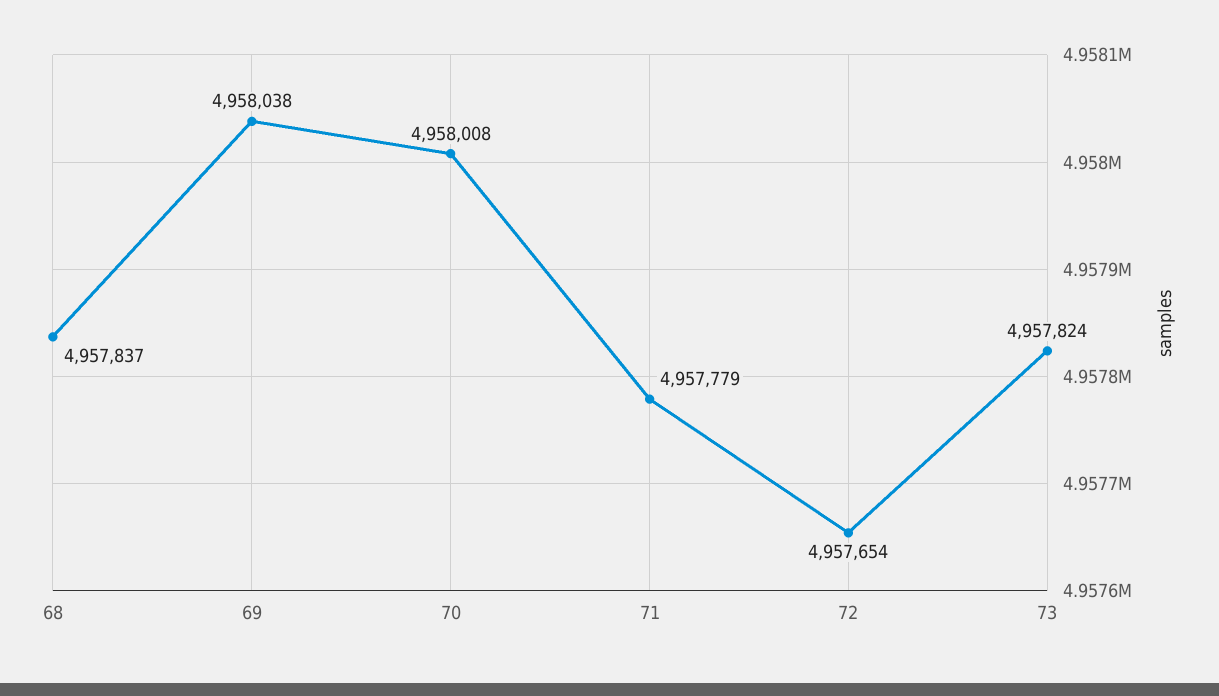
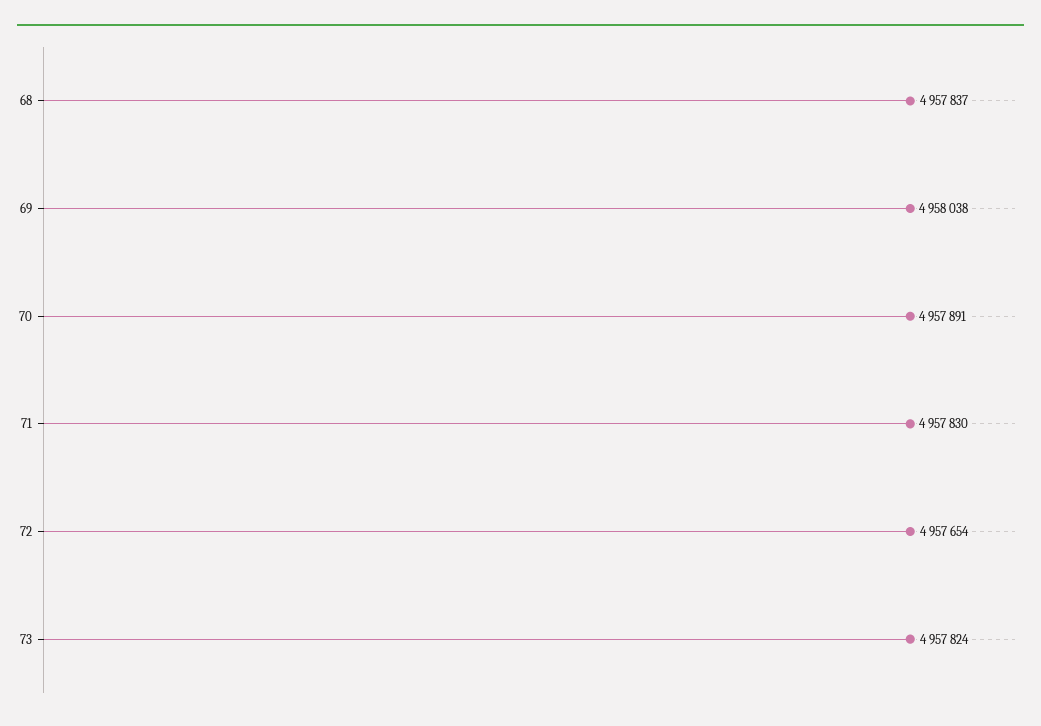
  {
    "68": 4957837,
    "69": 4958038,
-   "70": 4958008,
+   "70": 4957891,
-   "71": 4957779,
+   "71": 4957830,
    "72": 4957654,
    "73": 4957824
  }

